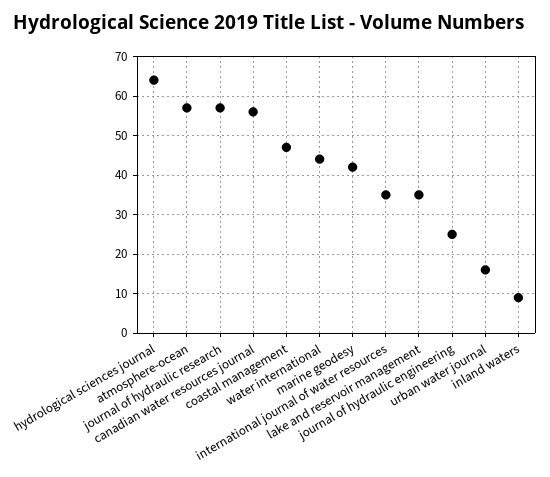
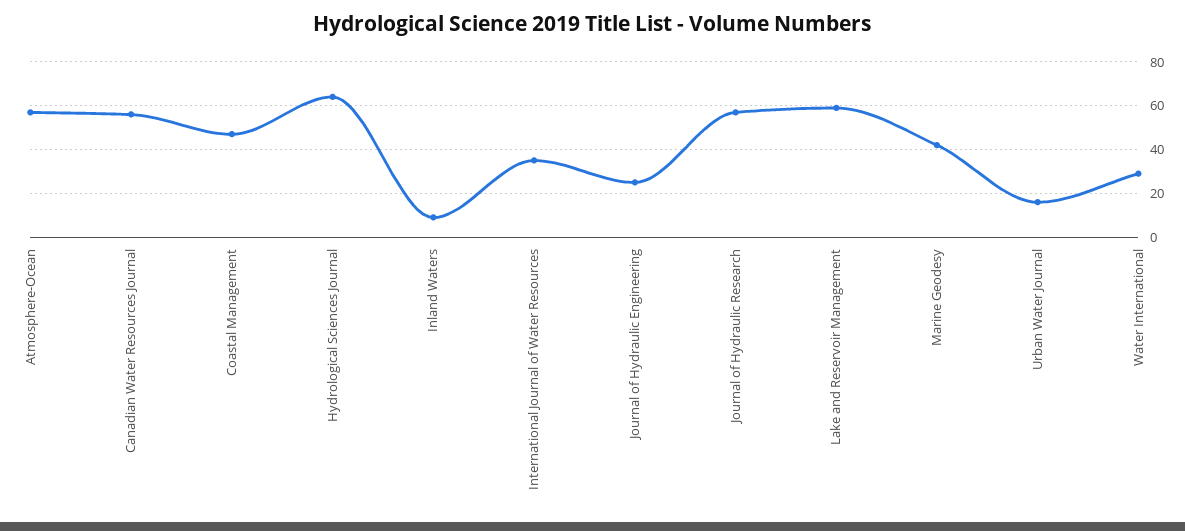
  {
    "hydrological sciences journal": 65,
    "atmosphere-ocean": 55,
    "journal of hydraulic research": 55,
    "canadian water resources journal": 55,
    "coastal management": 45,
-   "water international": 45,
+   "water international": 30,
    "marine geodesy": 40,
    "international journal of water resources": 35,
-   "lake and reservoir management": 35,
+   "lake and reservoir management": 60,
    "journal of hydraulic engineering": 25,
    "urban water journal": 15,
    "inland waters": 10
  }

